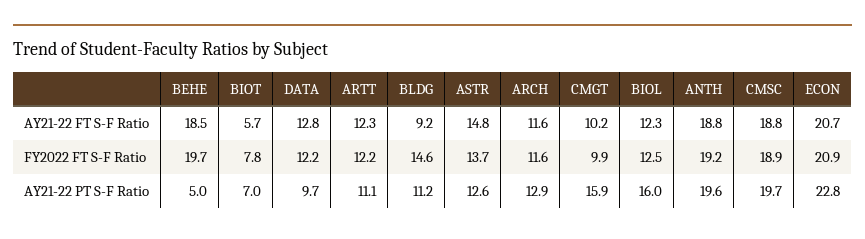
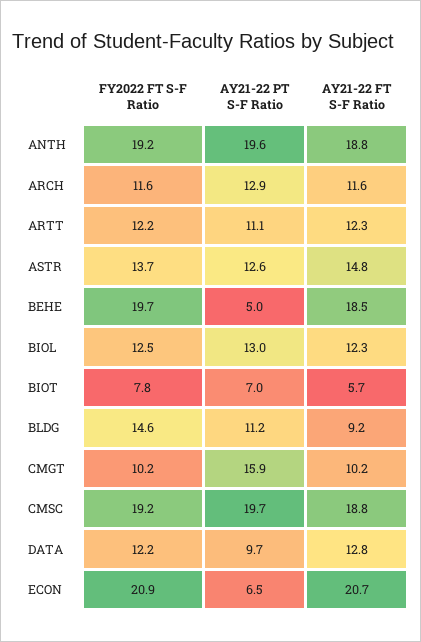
  {
    "BEHE": {
      "AY21-22 FT S-F Ratio": 18.5,
      "FY2022 FT S-F Ratio": 19.7,
      "AY21-22 PT S-F Ratio": 5
    },
    "BIOT": {
      "AY21-22 FT S-F Ratio": 5.7,
      "FY2022 FT S-F Ratio": 7.8,
      "AY21-22 PT S-F Ratio": 7
    },
    "DATA": {
      "AY21-22 FT S-F Ratio": 12.8,
      "FY2022 FT S-F Ratio": 12.2,
      "AY21-22 PT S-F Ratio": 9.7
    },
    "ARTT": {
      "AY21-22 FT S-F Ratio": 12.3,
      "FY2022 FT S-F Ratio": 12.2,
      "AY21-22 PT S-F Ratio": 11.1
    },
    "BLDG": {
      "AY21-22 FT S-F Ratio": 9.2,
      "FY2022 FT S-F Ratio": 14.6,
      "AY21-22 PT S-F Ratio": 11.2
    },
    "ASTR": {
      "AY21-22 FT S-F Ratio": 14.8,
      "FY2022 FT S-F Ratio": 13.7,
      "AY21-22 PT S-F Ratio": 12.6
    },
    "ARCH": {
      "AY21-22 FT S-F Ratio": 11.6,
      "FY2022 FT S-F Ratio": 11.6,
      "AY21-22 PT S-F Ratio": 12.9
    },
    "CMGT": {
      "AY21-22 FT S-F Ratio": 10.2,
-     "FY2022 FT S-F Ratio": 9.9,
+     "FY2022 FT S-F Ratio": 10.2,
      "AY21-22 PT S-F Ratio": 15.9
    },
    "BIOL": {
      "AY21-22 FT S-F Ratio": 12.3,
      "FY2022 FT S-F Ratio": 12.5,
-     "AY21-22 PT S-F Ratio": 16
+     "AY21-22 PT S-F Ratio": 13
    },
    "ANTH": {
      "AY21-22 FT S-F Ratio": 18.8,
      "FY2022 FT S-F Ratio": 19.2,
      "AY21-22 PT S-F Ratio": 19.6
    },
    "CMSC": {
      "AY21-22 FT S-F Ratio": 18.8,
-     "FY2022 FT S-F Ratio": 18.9,
+     "FY2022 FT S-F Ratio": 19.2,
      "AY21-22 PT S-F Ratio": 19.7
    },
    "ECON": {
      "AY21-22 FT S-F Ratio": 20.7,
      "FY2022 FT S-F Ratio": 20.9,
-     "AY21-22 PT S-F Ratio": 22.8
+     "AY21-22 PT S-F Ratio": 6.5
    }
  }

